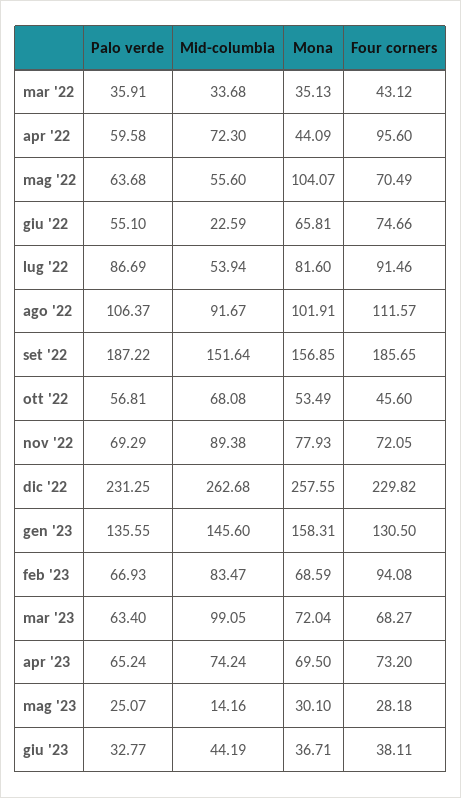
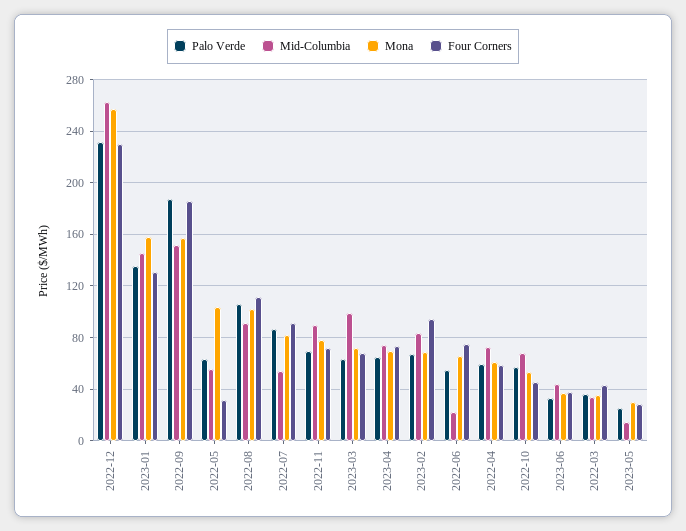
  {
    "Palo verde": {
      "mar '22": 35.91,
      "apr '22": 59.58,
      "mag '22": 63.68,
      "giu '22": 55.1,
      "lug '22": 86.69,
      "ago '22": 106.37,
      "set '22": 187.22,
      "ott '22": 56.81,
      "nov '22": 69.29,
      "dic '22": 231.25,
      "gen '23": 135.55,
      "feb '23": 66.93,
      "mar '23": 63.4,
      "apr '23": 65.24,
      "mag '23": 25.07,
      "giu '23": 32.77
    },
    "Mid-columbia": {
      "mar '22": 33.68,
      "apr '22": 72.3,
      "mag '22": 55.6,
      "giu '22": 22.59,
      "lug '22": 53.94,
      "ago '22": 91.67,
      "set '22": 151.64,
      "ott '22": 68.08,
      "nov '22": 89.38,
      "dic '22": 262.68,
      "gen '23": 145.6,
      "feb '23": 83.47,
      "mar '23": 99.05,
      "apr '23": 74.24,
      "mag '23": 14.16,
      "giu '23": 44.19
    },
    "Mona": {
      "mar '22": 35.13,
-     "apr '22": 44.09,
+     "apr '22": 60,
      "mag '22": 104.07,
      "giu '22": 65.81,
      "lug '22": 81.6,
      "ago '22": 101.91,
      "set '22": 156.85,
      "ott '22": 53.49,
      "nov '22": 77.93,
      "dic '22": 257.55,
      "gen '23": 158.31,
      "feb '23": 68.59,
      "mar '23": 72.04,
      "apr '23": 69.5,
      "mag '23": 30.1,
      "giu '23": 36.71
    },
    "Four corners": {
      "mar '22": 43.12,
-     "apr '22": 95.6,
+     "apr '22": 60,
-     "mag '22": 70.49,
+     "mag '22": 30,
      "giu '22": 74.66,
      "lug '22": 91.46,
      "ago '22": 111.57,
      "set '22": 185.65,
      "ott '22": 45.6,
      "nov '22": 72.05,
      "dic '22": 229.82,
      "gen '23": 130.5,
      "feb '23": 94.08,
      "mar '23": 68.27,
      "apr '23": 73.2,
      "mag '23": 28.18,
      "giu '23": 38.11
    }
  }

